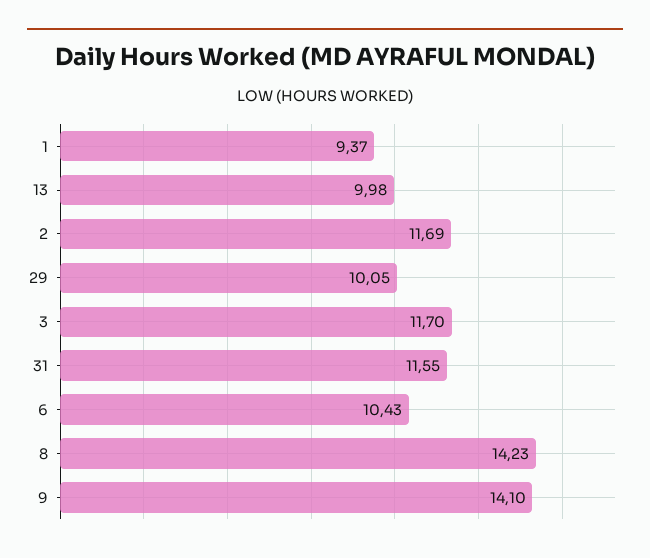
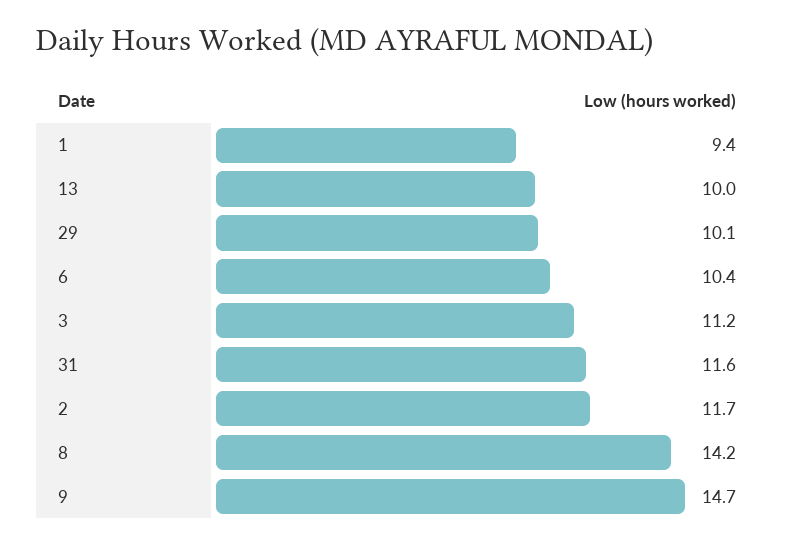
  {
    "1": 9.37,
    "13": 9.98,
    "2": 11.69,
    "29": 10.05,
-   "3": 11.7,
+   "3": 11.2,
    "31": 11.55,
    "6": 10.43,
    "8": 14.23,
-   "9": 14.1
+   "9": 14.7
  }

